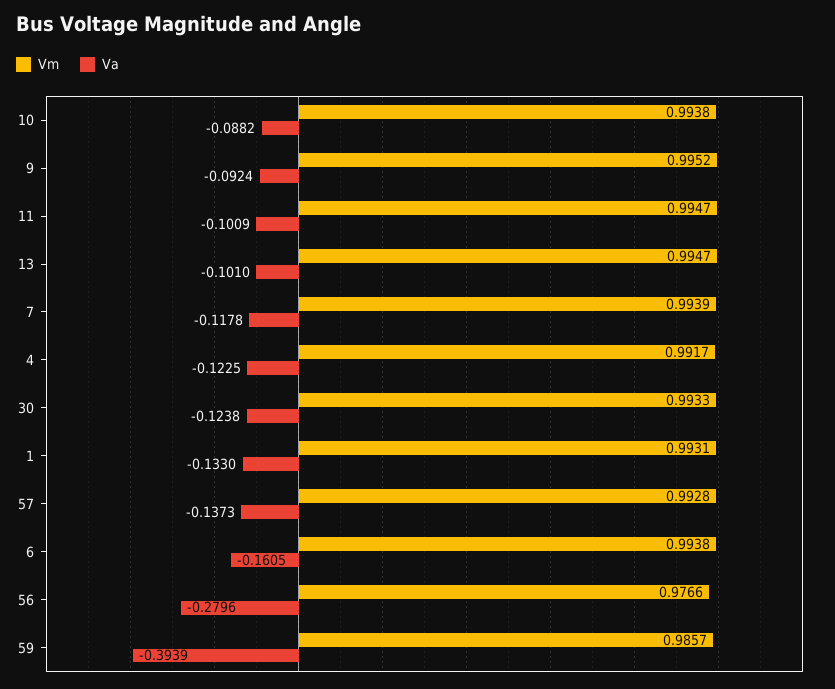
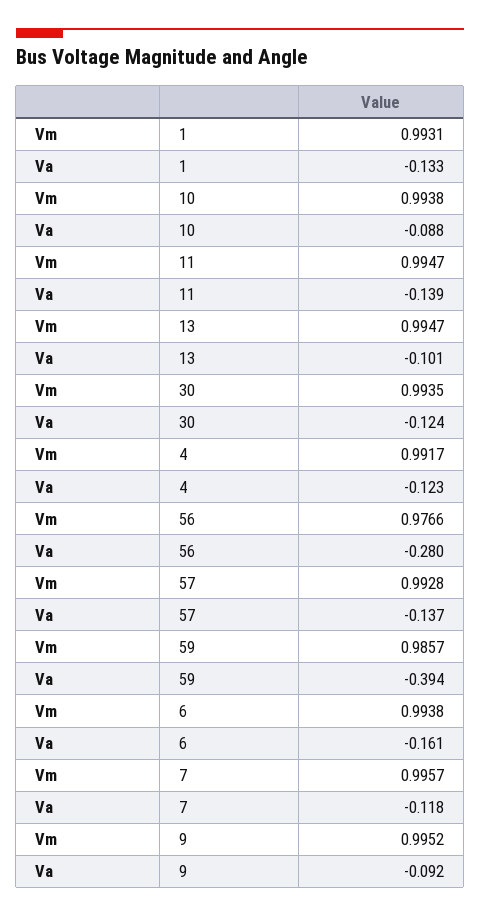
  {
    "Vm": {
      "10": 0.9938,
      "9": 0.9952,
      "11": 0.9947,
      "13": 0.9947,
-     "7": 0.9939,
+     "7": 0.9957,
      "4": 0.9917,
-     "30": 0.9933,
+     "30": 0.9935,
      "1": 0.9931,
      "57": 0.9928,
      "6": 0.9938,
      "56": 0.9766,
      "59": 0.9857
    },
    "Va": {
      "10": -0.0882,
      "9": -0.0924,
-     "11": -0.1009,
+     "11": -0.139,
      "13": -0.101,
      "7": -0.1178,
      "4": -0.1225,
      "30": -0.1238,
      "1": -0.133,
      "57": -0.1373,
      "6": -0.1605,
      "56": -0.2796,
      "59": -0.3939
    }
  }

